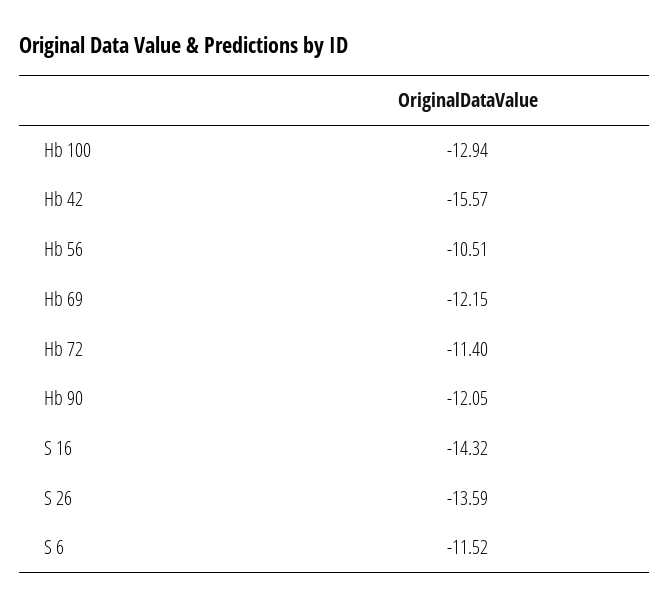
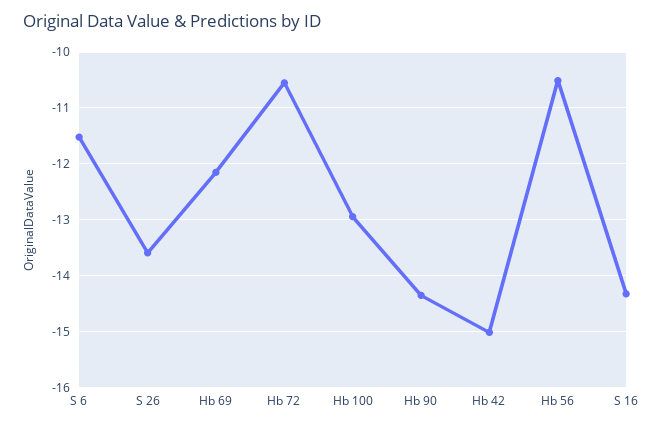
  {
    "Hb 100": -12.94,
-   "Hb 42": -15.57,
+   "Hb 42": -15,
    "Hb 56": -10.51,
    "Hb 69": -12.15,
-   "Hb 72": -11.4,
+   "Hb 72": -10.6,
-   "Hb 90": -12.05,
+   "Hb 90": -14.4,
    "S 16": -14.32,
    "S 26": -13.59,
    "S 6": -11.52
  }

